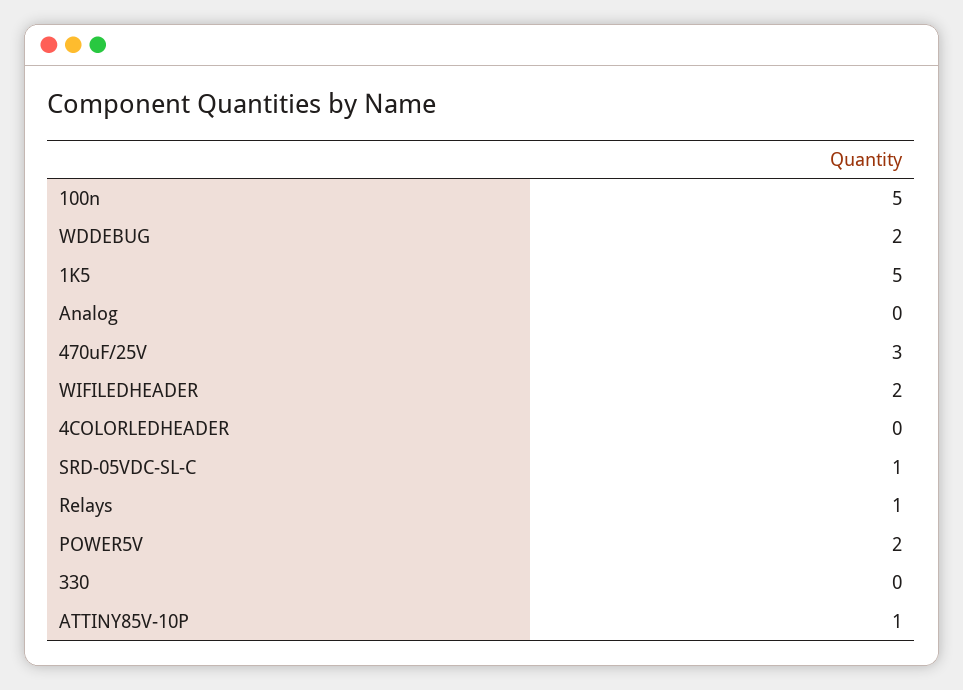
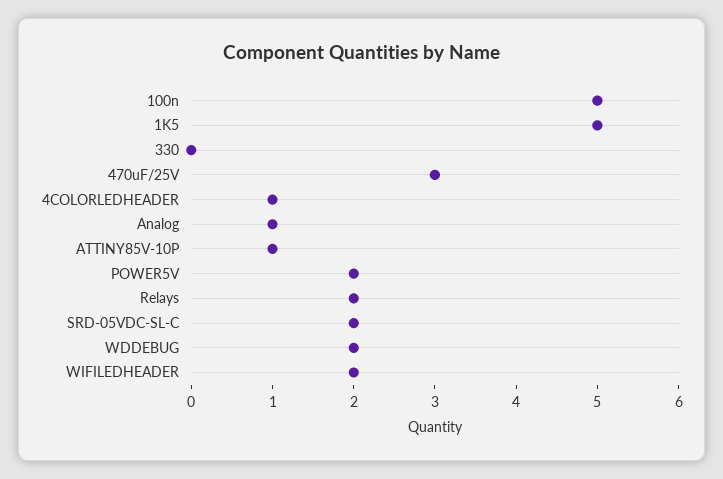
  {
    "100n": 5,
    "WDDEBUG": 2,
    "1K5": 5,
-   "Analog": 0,
+   "Analog": 1,
    "470uF/25V": 3,
    "WIFILEDHEADER": 2,
-   "4COLORLEDHEADER": 0,
+   "4COLORLEDHEADER": 1,
-   "SRD-05VDC-SL-C": 1,
+   "SRD-05VDC-SL-C": 2,
-   "Relays": 1,
+   "Relays": 2,
    "POWER5V": 2,
    "330": 0,
    "ATTINY85V-10P": 1
  }

